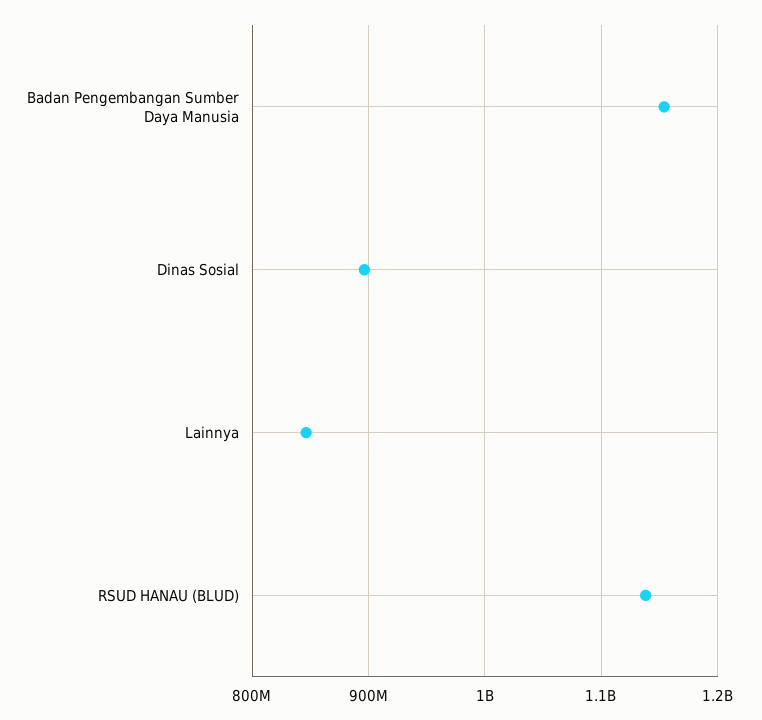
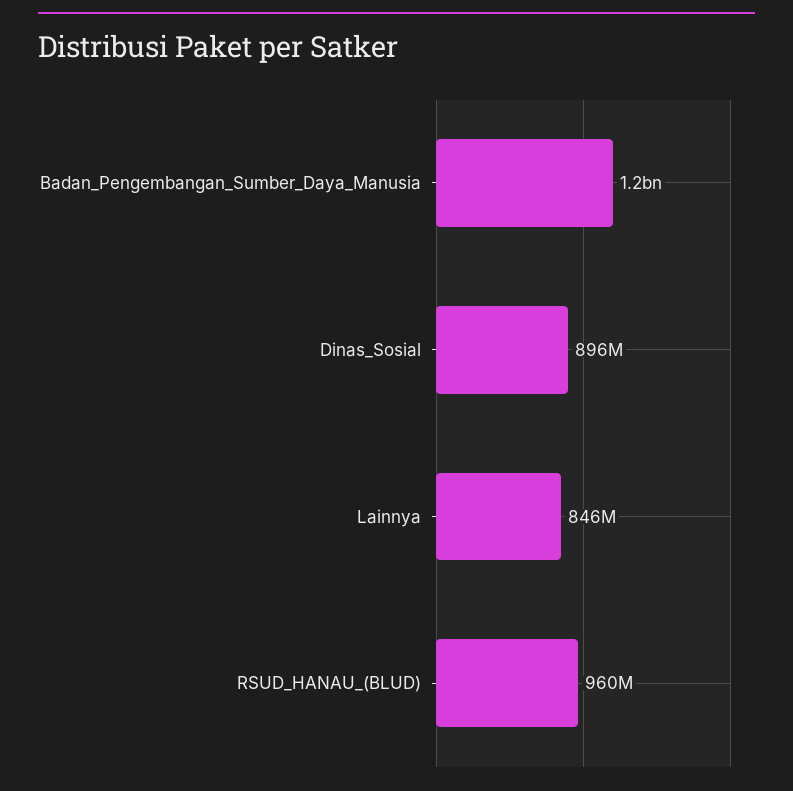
  {
    "Badan Pengembangan Sumber Daya Manusia": 1200000000,
    "Dinas Sosial": 896000000,
    "Lainnya": 846000000,
-   "RSUD HANAU (BLUD)": 1140000000
+   "RSUD HANAU (BLUD)": 960000000
  }

